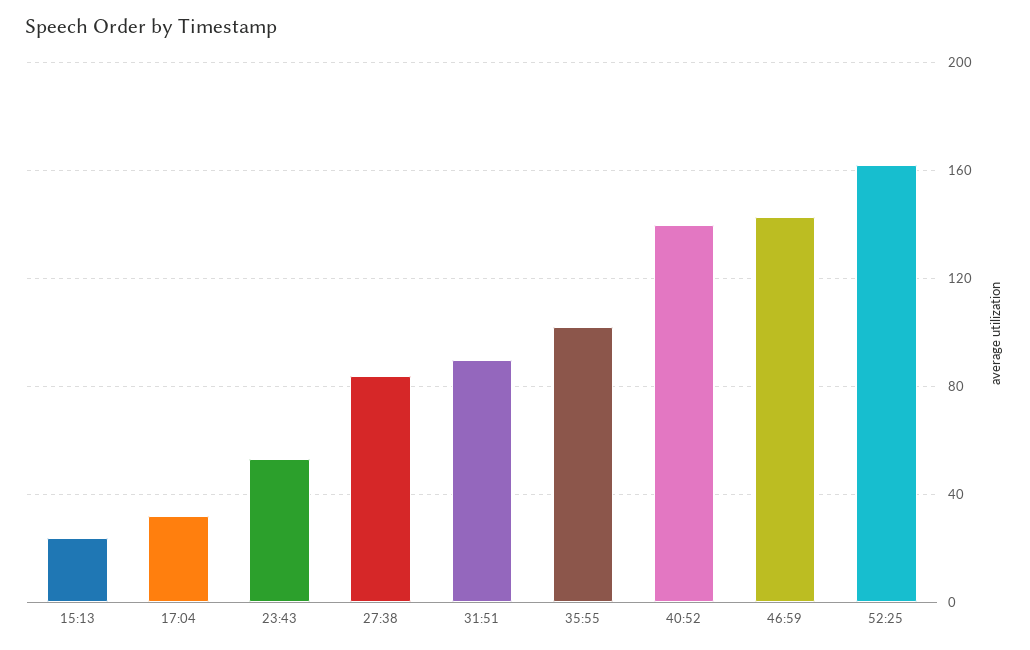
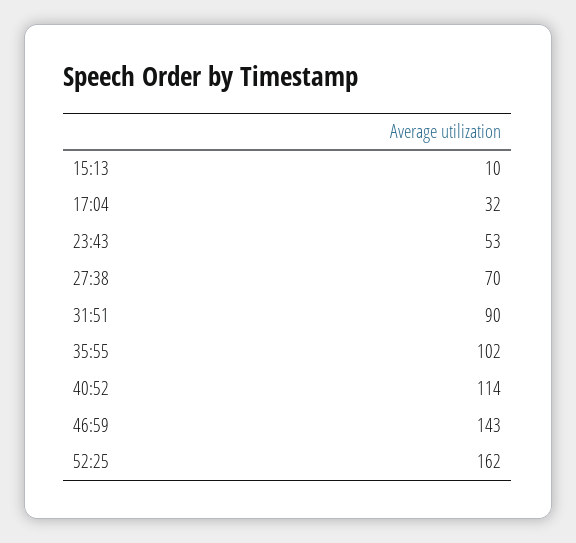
  {
-   "15:13": 25,
+   "15:13": 10,
    "17:04": 32,
    "23:43": 53,
-   "27:38": 85,
+   "27:38": 70,
    "31:51": 90,
    "35:55": 102,
-   "40:52": 140,
+   "40:52": 114,
    "46:59": 143,
    "52:25": 162
  }

